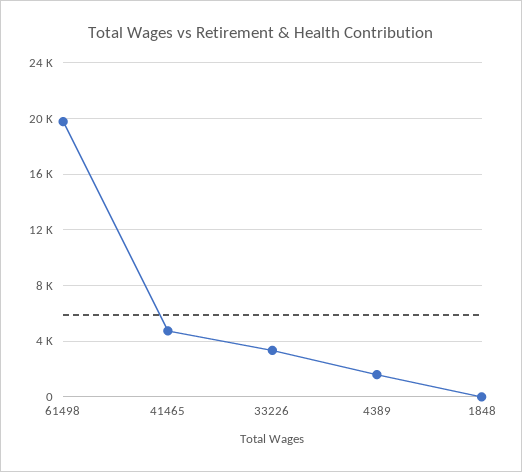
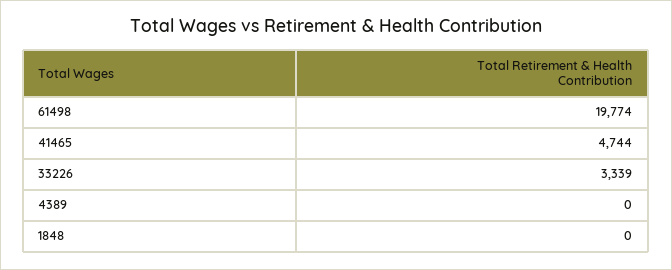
  {
    "61498": 19774,
    "41465": 4744,
    "33226": 3339,
-   "4389": 1500,
+   "4389": 0,
    "1848": 0
  }

